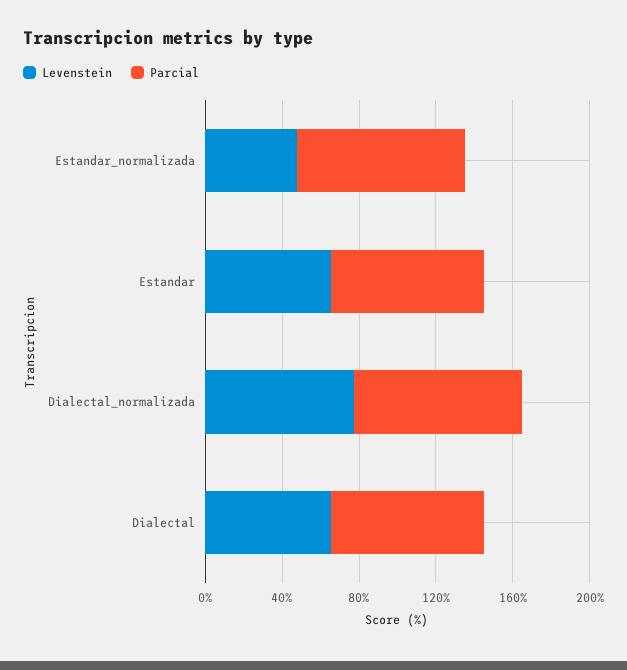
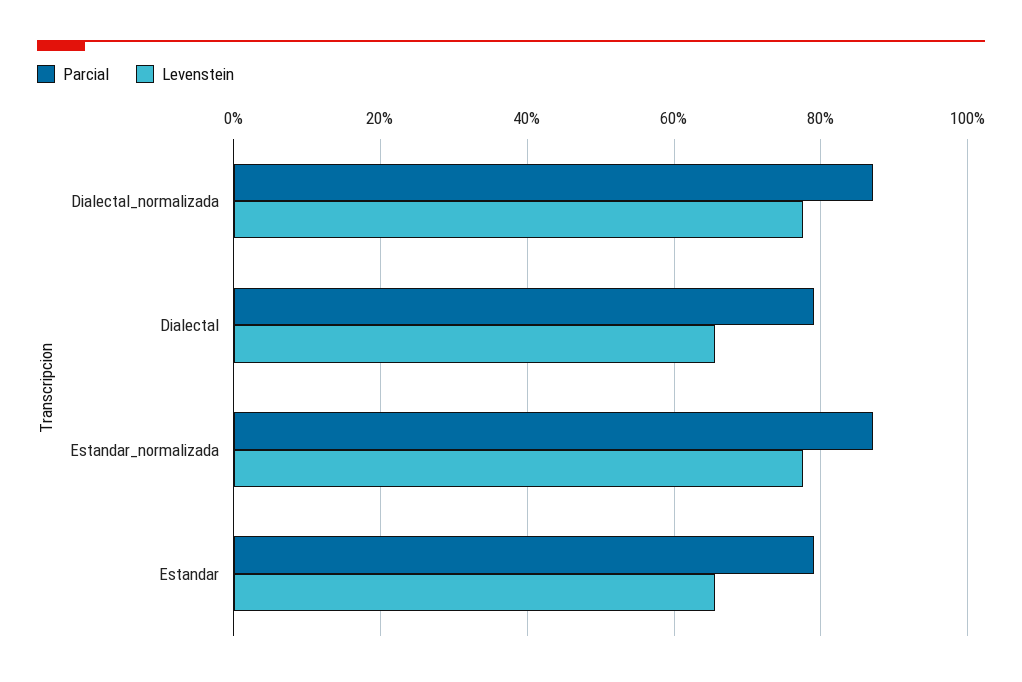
  {
    "Levenstein": {
-     "Estandar_normalizada": 50,
+     "Estandar_normalizada": 78,
      "Estandar": 66,
      "Dialectal_normalizada": 78,
      "Dialectal": 66
    },
    "Parcial": {
      "Estandar_normalizada": 88,
      "Estandar": 80,
      "Dialectal_normalizada": 88,
      "Dialectal": 80
    }
  }

